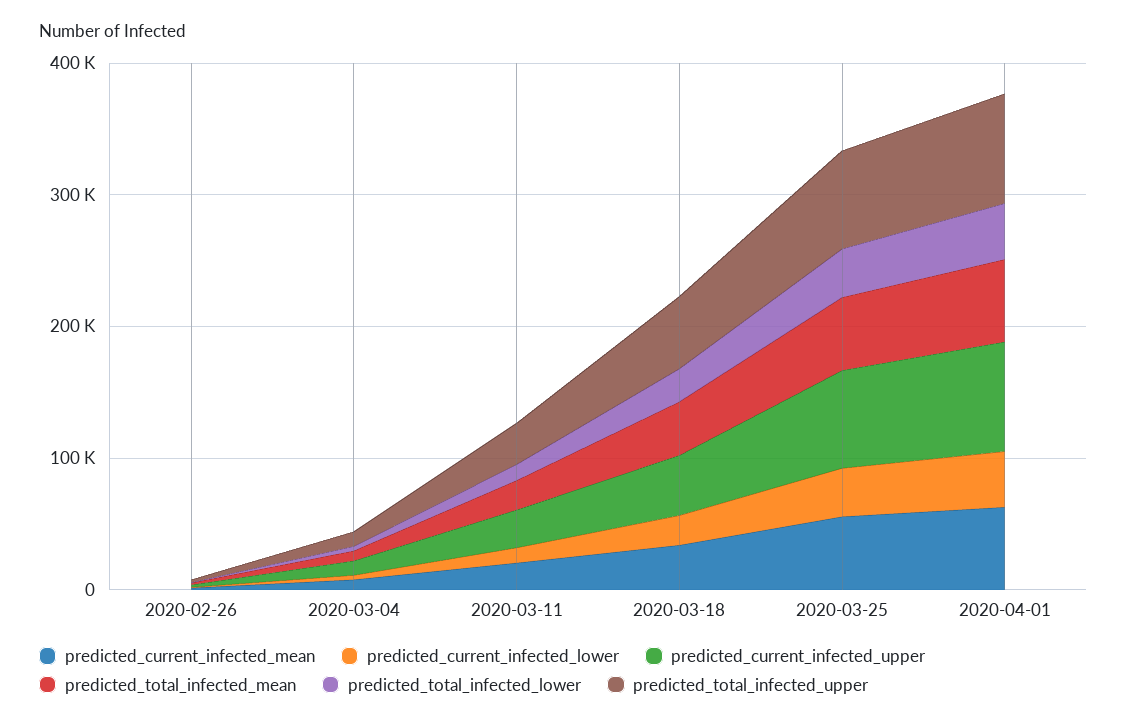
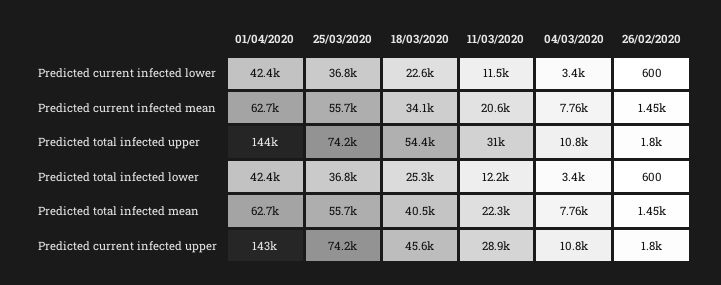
  {
    "predicted_current_infected_mean": {
      "2020-02-26": 1450,
      "2020-03-04": 7760,
      "2020-03-11": 20600,
      "2020-03-18": 34100,
      "2020-03-25": 55700,
      "2020-04-01": 62700
    },
    "predicted_current_infected_lower": {
      "2020-02-26": 600,
      "2020-03-04": 3400,
      "2020-03-11": 11500,
      "2020-03-18": 22600,
      "2020-03-25": 36800,
      "2020-04-01": 42400
    },
    "predicted_current_infected_upper": {
      "2020-02-26": 1800,
      "2020-03-04": 10800,
      "2020-03-11": 28900,
      "2020-03-18": 45600,
      "2020-03-25": 74200,
-     "2020-04-01": 80000
+     "2020-04-01": 143000
    },
    "predicted_total_infected_mean": {
      "2020-02-26": 1450,
      "2020-03-04": 7760,
      "2020-03-11": 22300,
      "2020-03-18": 40500,
      "2020-03-25": 55700,
      "2020-04-01": 62700
    },
    "predicted_total_infected_lower": {
      "2020-02-26": 600,
      "2020-03-04": 3400,
      "2020-03-11": 12200,
      "2020-03-18": 25300,
      "2020-03-25": 36800,
      "2020-04-01": 42400
    },
    "predicted_total_infected_upper": {
      "2020-02-26": 1800,
      "2020-03-04": 10800,
      "2020-03-11": 31000,
      "2020-03-18": 54400,
      "2020-03-25": 74200,
-     "2020-04-01": 80000
+     "2020-04-01": 144000
    }
  }

